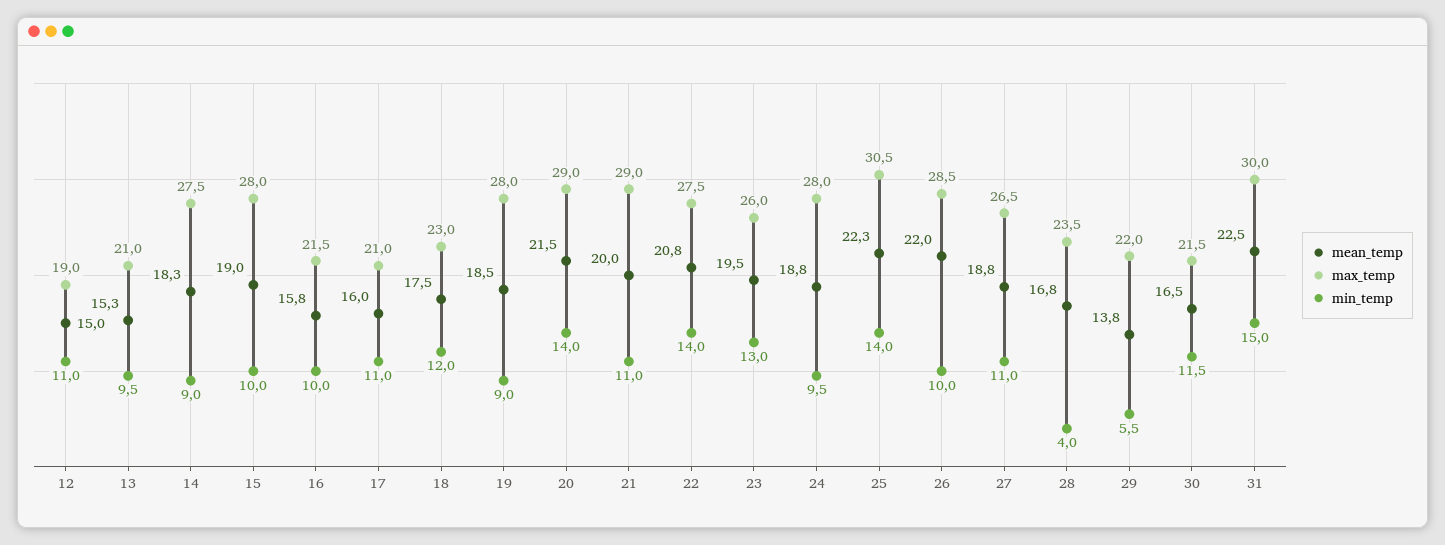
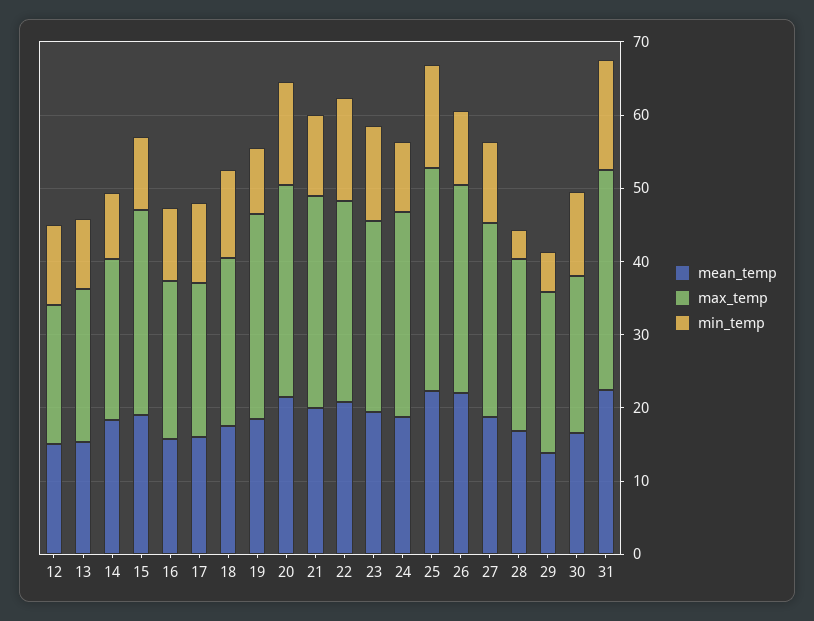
  {
    "mean_temp": {
      "12": 15,
      "13": 15.3,
      "14": 18.3,
      "15": 19,
      "16": 15.8,
      "17": 16,
      "18": 17.5,
      "19": 18.5,
      "20": 21.5,
      "21": 20,
      "22": 20.8,
      "23": 19.5,
      "24": 18.8,
      "25": 22.3,
      "26": 22,
      "27": 18.8,
      "28": 16.8,
      "29": 13.8,
      "30": 16.5,
      "31": 22.5
    },
    "max_temp": {
      "12": 19,
      "13": 21,
-     "14": 27.5,
+     "14": 22,
      "15": 28,
      "16": 21.5,
      "17": 21,
      "18": 23,
      "19": 28,
      "20": 29,
      "21": 29,
      "22": 27.5,
      "23": 26,
      "24": 28,
      "25": 30.5,
      "26": 28.5,
      "27": 26.5,
      "28": 23.5,
      "29": 22,
      "30": 21.5,
      "31": 30
    },
    "min_temp": {
      "12": 11,
      "13": 9.5,
      "14": 9,
      "15": 10,
      "16": 10,
      "17": 11,
      "18": 12,
      "19": 9,
      "20": 14,
      "21": 11,
      "22": 14,
      "23": 13,
      "24": 9.5,
      "25": 14,
      "26": 10,
      "27": 11,
      "28": 4,
      "29": 5.5,
      "30": 11.5,
      "31": 15
    }
  }

